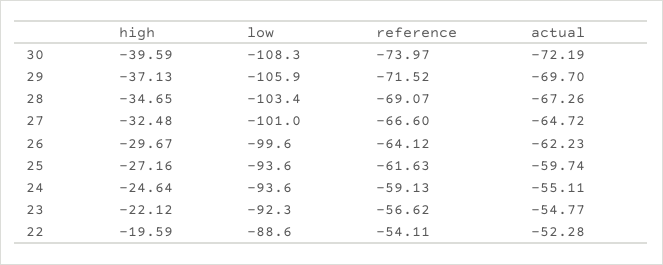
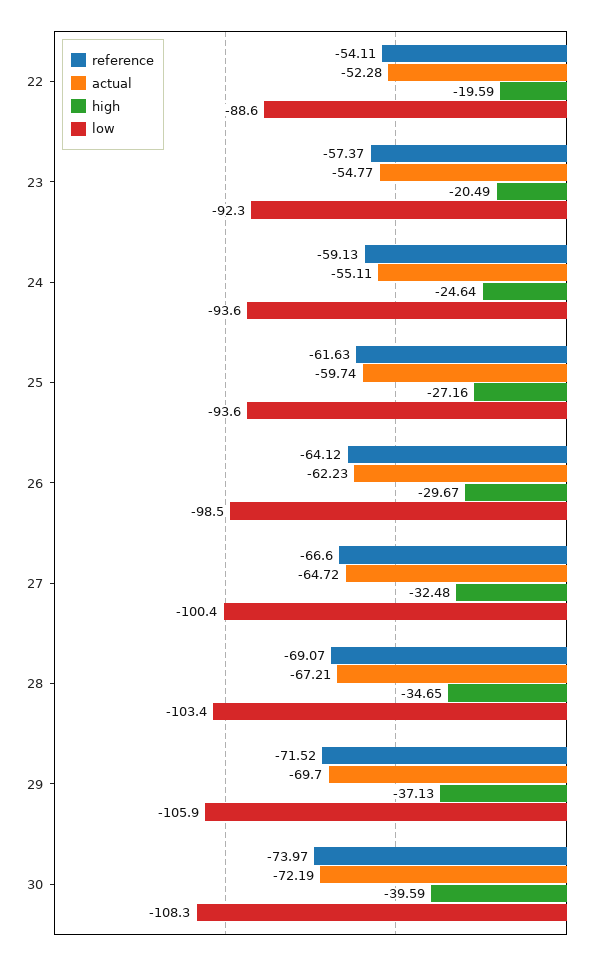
  {
    "high": {
      "30": -39.59,
      "29": -37.13,
      "28": -34.65,
      "27": -32.48,
      "26": -29.67,
      "25": -27.16,
      "24": -24.64,
-     "23": -22.12,
+     "23": -20.49,
      "22": -19.59
    },
    "low": {
      "30": -108.3,
      "29": -105.9,
      "28": -103.4,
-     "27": -101,
+     "27": -100.4,
-     "26": -99.6,
+     "26": -98.5,
      "25": -93.6,
      "24": -93.6,
      "23": -92.3,
      "22": -88.6
    },
    "reference": {
      "30": -73.97,
      "29": -71.52,
      "28": -69.07,
      "27": -66.6,
      "26": -64.12,
      "25": -61.63,
      "24": -59.13,
-     "23": -56.62,
+     "23": -57.37,
      "22": -54.11
    },
    "actual": {
      "30": -72.19,
      "29": -69.7,
-     "28": -67.26,
+     "28": -67.21,
      "27": -64.72,
      "26": -62.23,
      "25": -59.74,
      "24": -55.11,
      "23": -54.77,
      "22": -52.28
    }
  }

